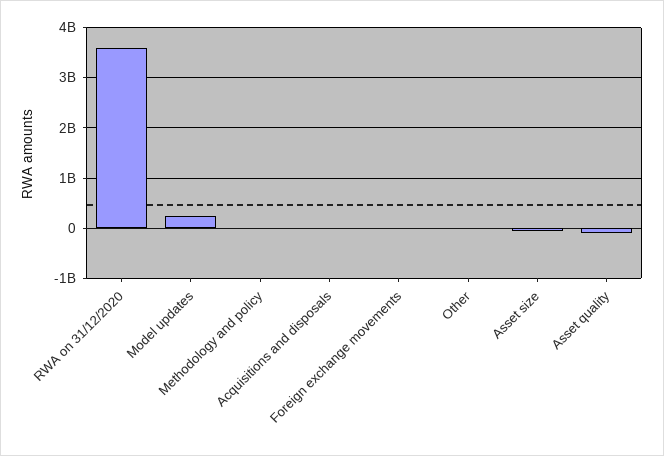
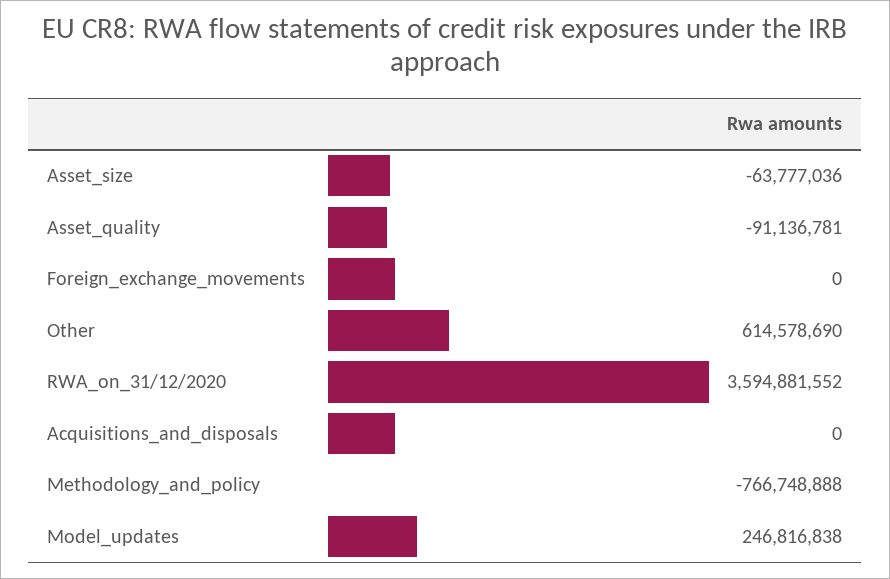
  {
    "RWA on 31/12/2020": 3594881552,
    "Model updates": 246816838,
-   "Methodology and policy": 0,
+   "Methodology and policy": -766748888,
    "Acquisitions and disposals": 0,
    "Foreign exchange movements": 0,
-   "Other": 0,
+   "Other": 614578690,
    "Asset size": -63777036,
    "Asset quality": -91136781
  }

